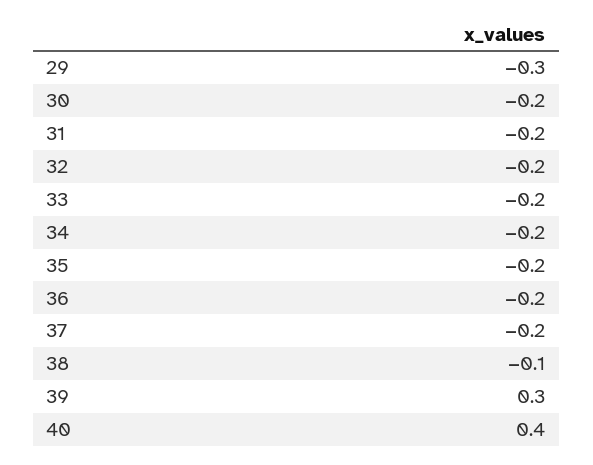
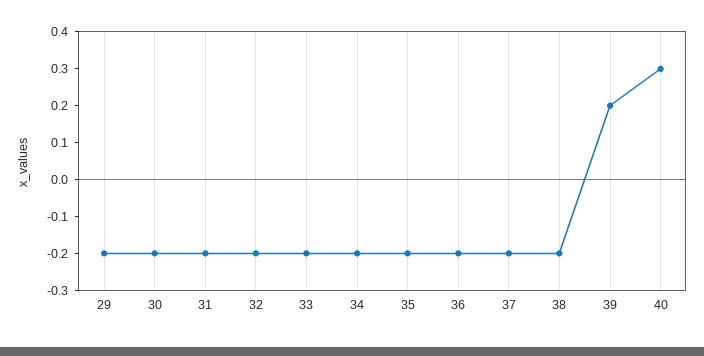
  {
-   "29": -0.3,
+   "29": -0.2,
    "30": -0.2,
    "31": -0.2,
    "32": -0.2,
    "33": -0.2,
    "34": -0.2,
    "35": -0.2,
    "36": -0.2,
    "37": -0.2,
-   "38": -0.1,
+   "38": -0.2,
-   "39": 0.3,
+   "39": 0.2,
-   "40": 0.4
+   "40": 0.3
  }

